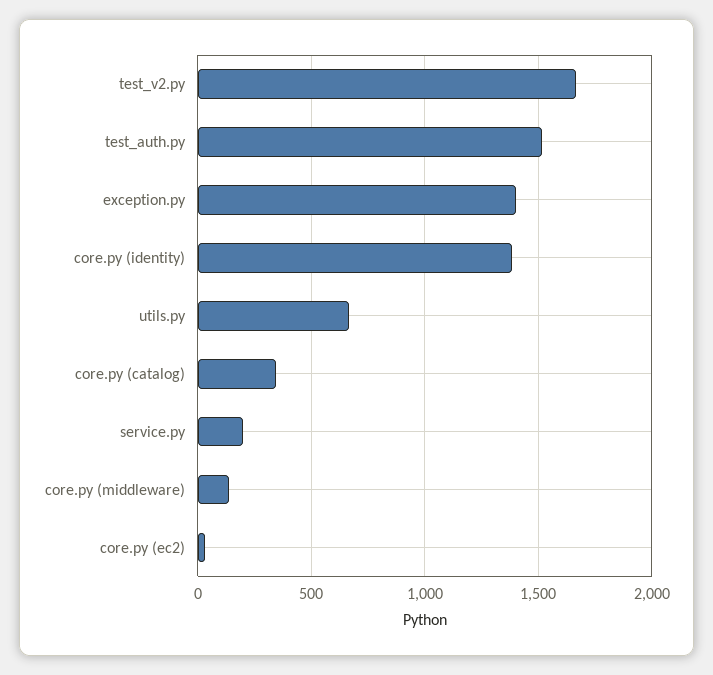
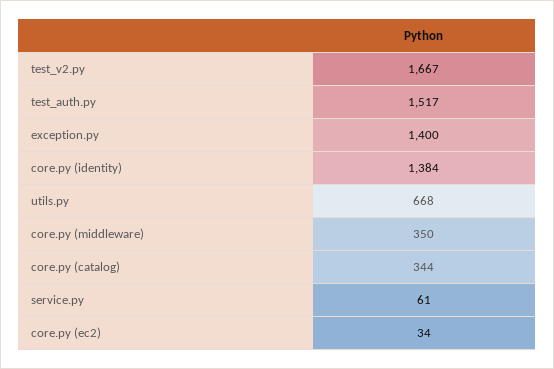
  {
    "test_v2.py": 1667,
    "test_auth.py": 1517,
    "exception.py": 1400,
    "core.py (identity)": 1384,
    "utils.py": 668,
    "core.py (catalog)": 344,
-   "service.py": 200,
+   "service.py": 61,
-   "core.py (middleware)": 150,
+   "core.py (middleware)": 350,
    "core.py (ec2)": 34
  }

